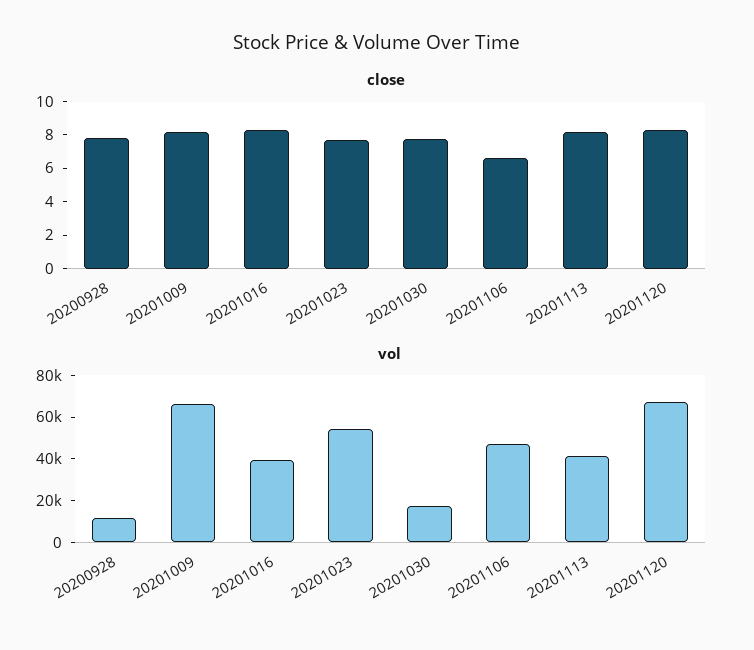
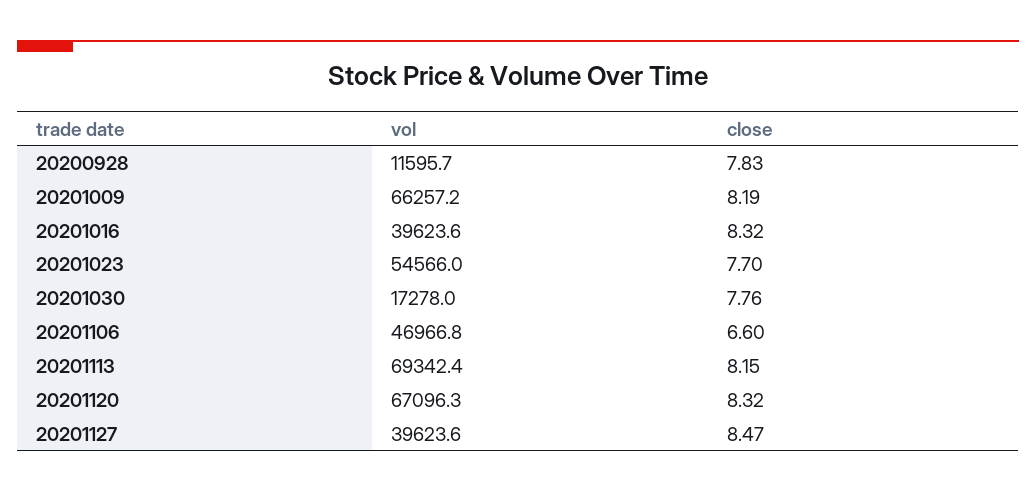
  {
    "close": {
      "20200928": 7.83,
      "20201009": 8.19,
      "20201016": 8.32,
      "20201023": 7.7,
      "20201030": 7.76,
      "20201106": 6.6,
      "20201113": 8.15,
-     "20201120": 8.32
+     "20201120": 8.32,
+     "20201127": 8.47
    },
    "vol": {
      "20200928": 11595.7,
      "20201009": 66257.2,
      "20201016": 39623.6,
      "20201023": 54566,
      "20201030": 17278,
      "20201106": 46966.8,
-     "20201113": 40000,
+     "20201113": 69342.4,
-     "20201120": 67096.3
+     "20201120": 67096.3,
+     "20201127": 39623.6
    }
  }

